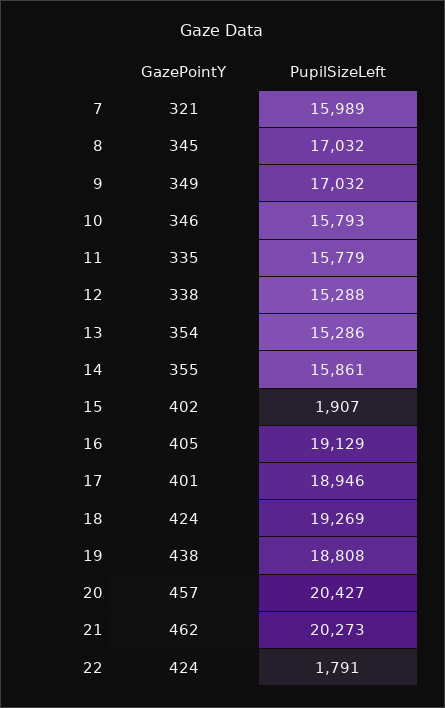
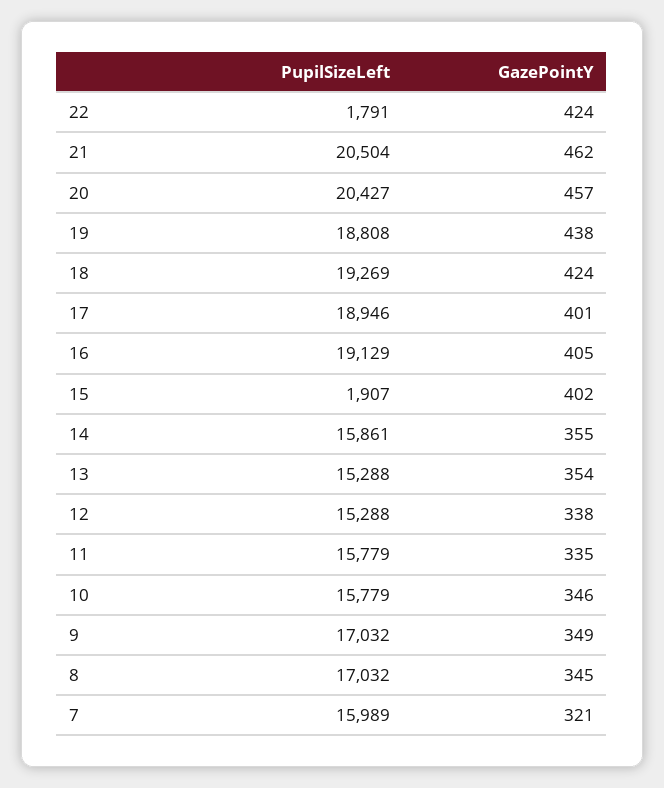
  {
    "GazePointY": {
      "7": 321,
      "8": 345,
      "9": 349,
      "10": 346,
      "11": 335,
      "12": 338,
      "13": 354,
      "14": 355,
      "15": 402,
      "16": 405,
      "17": 401,
      "18": 424,
      "19": 438,
      "20": 457,
      "21": 462,
      "22": 424
    },
    "PupilSizeLeft": {
      "7": 15989,
      "8": 17032,
      "9": 17032,
-     "10": 15793,
+     "10": 15779,
      "11": 15779,
      "12": 15288,
-     "13": 15286,
+     "13": 15288,
      "14": 15861,
      "15": 1907,
      "16": 19129,
      "17": 18946,
      "18": 19269,
      "19": 18808,
      "20": 20427,
-     "21": 20273,
+     "21": 20504,
      "22": 1791
    }
  }

